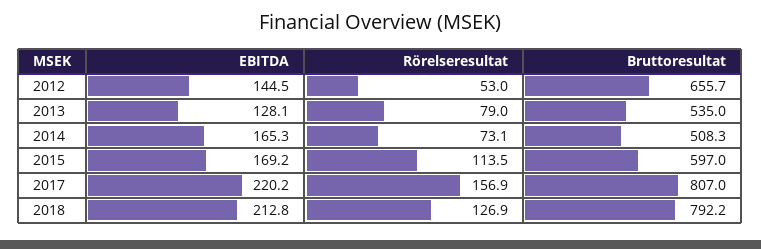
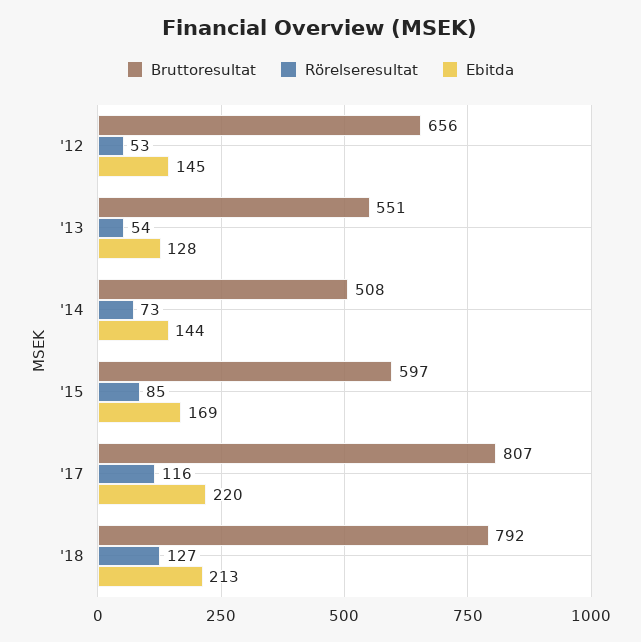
  {
    "EBITDA": {
      "2012": 144.5,
      "2013": 128.1,
-     "2014": 165.3,
+     "2014": 144,
      "2015": 169.2,
      "2017": 220.2,
      "2018": 212.8
    },
    "Rörelseresultat": {
      "2012": 53,
-     "2013": 79,
+     "2013": 54,
      "2014": 73.1,
-     "2015": 113.5,
+     "2015": 85,
-     "2017": 156.9,
+     "2017": 116,
      "2018": 126.9
    },
    "Bruttoresultat": {
      "2012": 655.7,
-     "2013": 535,
+     "2013": 551,
      "2014": 508.3,
      "2015": 597,
      "2017": 807,
      "2018": 792.2
    }
  }

